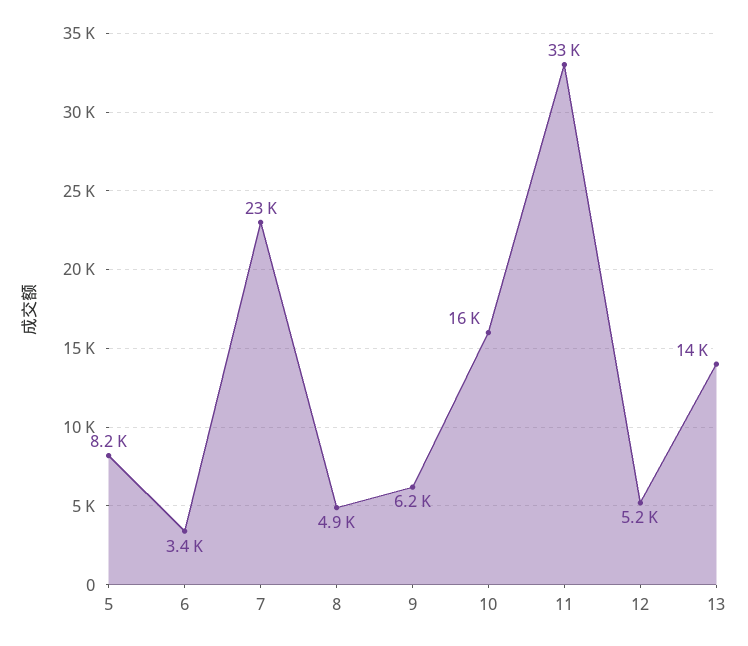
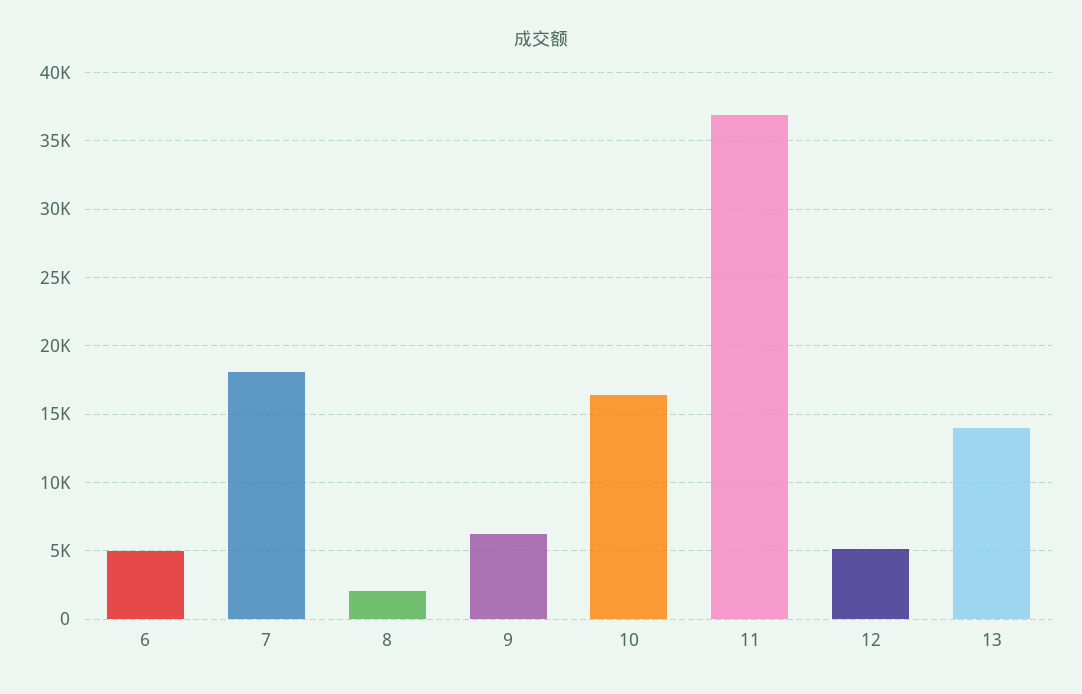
  {
-   "5": 8200,
-   "6": 3400,
+   "6": 5000,
-   "7": 23000,
+   "7": 18000,
-   "8": 4900,
+   "8": 2000,
    "9": 6200,
    "10": 16000,
-   "11": 33000,
+   "11": 37000,
    "12": 5200,
    "13": 14000
  }

